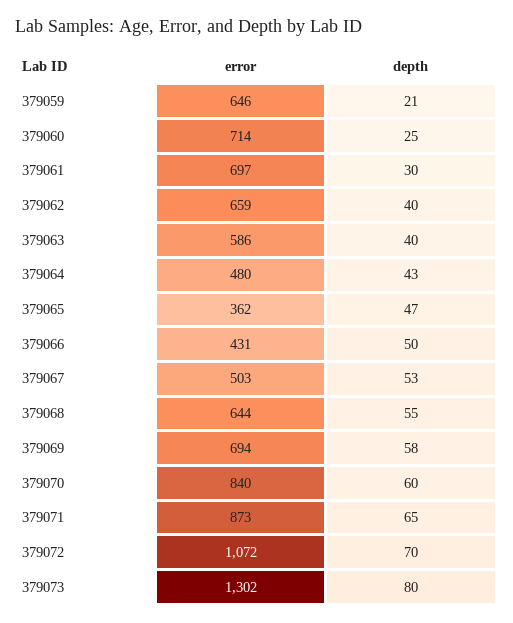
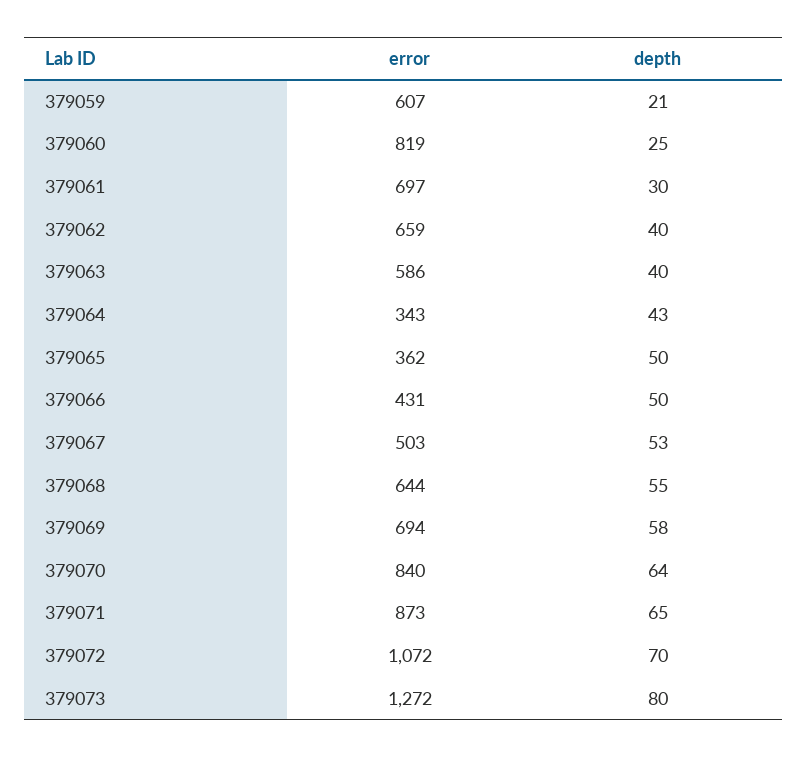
  {
    "error": {
-     "379059": 646,
+     "379059": 607,
-     "379060": 714,
+     "379060": 819,
      "379061": 697,
      "379062": 659,
      "379063": 586,
-     "379064": 480,
+     "379064": 343,
      "379065": 362,
      "379066": 431,
      "379067": 503,
      "379068": 644,
      "379069": 694,
      "379070": 840,
      "379071": 873,
      "379072": 1072,
-     "379073": 1302
+     "379073": 1272
    },
    "depth": {
      "379059": 21,
      "379060": 25,
      "379061": 30,
      "379062": 40,
      "379063": 40,
      "379064": 43,
-     "379065": 47,
+     "379065": 50,
      "379066": 50,
      "379067": 53,
      "379068": 55,
      "379069": 58,
-     "379070": 60,
+     "379070": 64,
      "379071": 65,
      "379072": 70,
      "379073": 80
    }
  }

